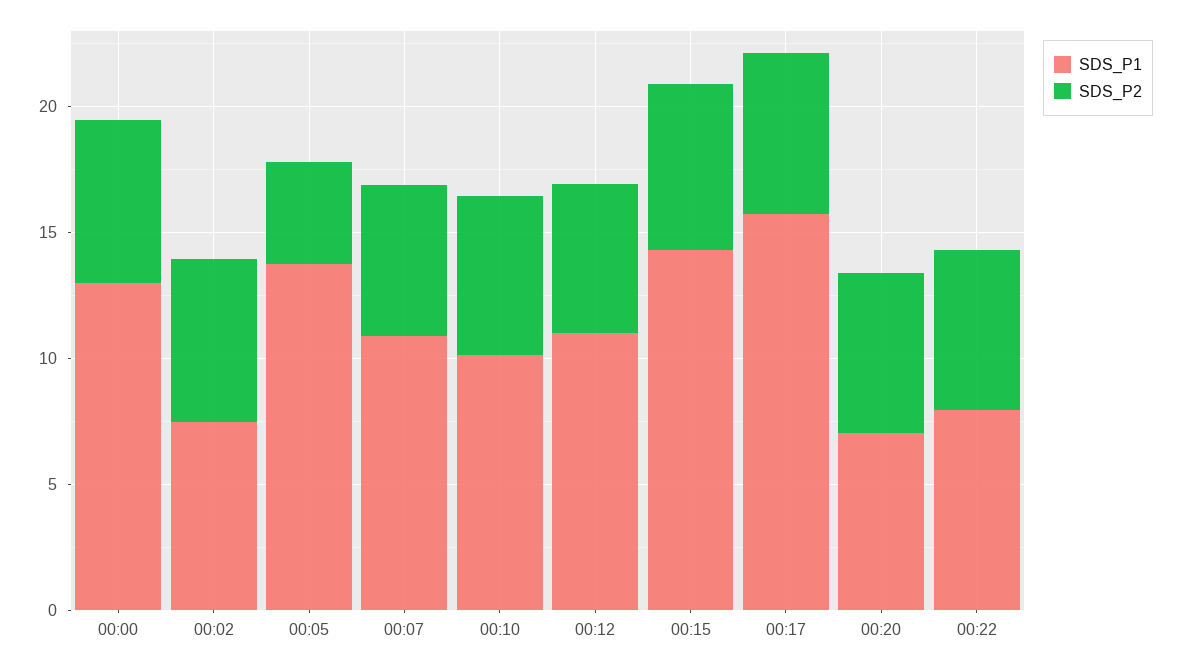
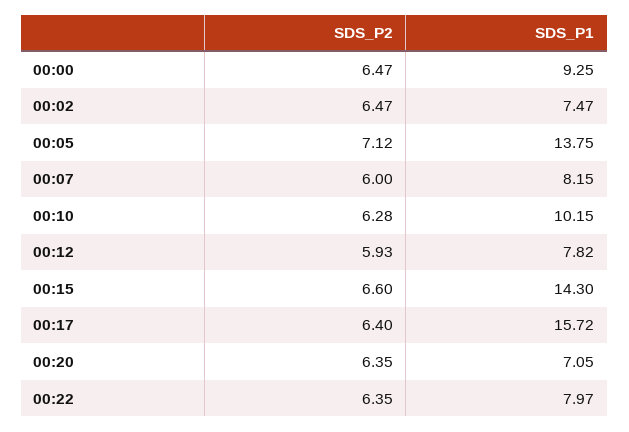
  {
    "SDS_P1": {
-     "00:00": 13,
+     "00:00": 9.25,
      "00:02": 7.47,
      "00:05": 13.75,
-     "00:07": 11,
+     "00:07": 8.15,
      "00:10": 10.15,
-     "00:12": 11,
+     "00:12": 7.82,
      "00:15": 14.3,
      "00:17": 15.72,
      "00:20": 7.05,
      "00:22": 7.97
    },
    "SDS_P2": {
      "00:00": 6.47,
      "00:02": 6.47,
-     "00:05": 4,
+     "00:05": 7.12,
      "00:07": 6,
      "00:10": 6.28,
      "00:12": 5.93,
      "00:15": 6.6,
      "00:17": 6.4,
      "00:20": 6.35,
      "00:22": 6.35
    }
  }

